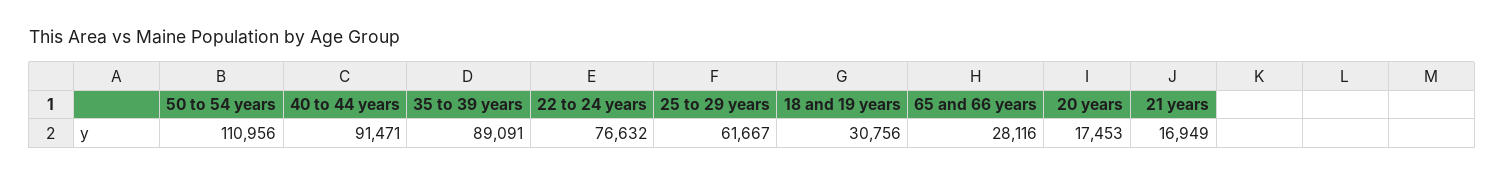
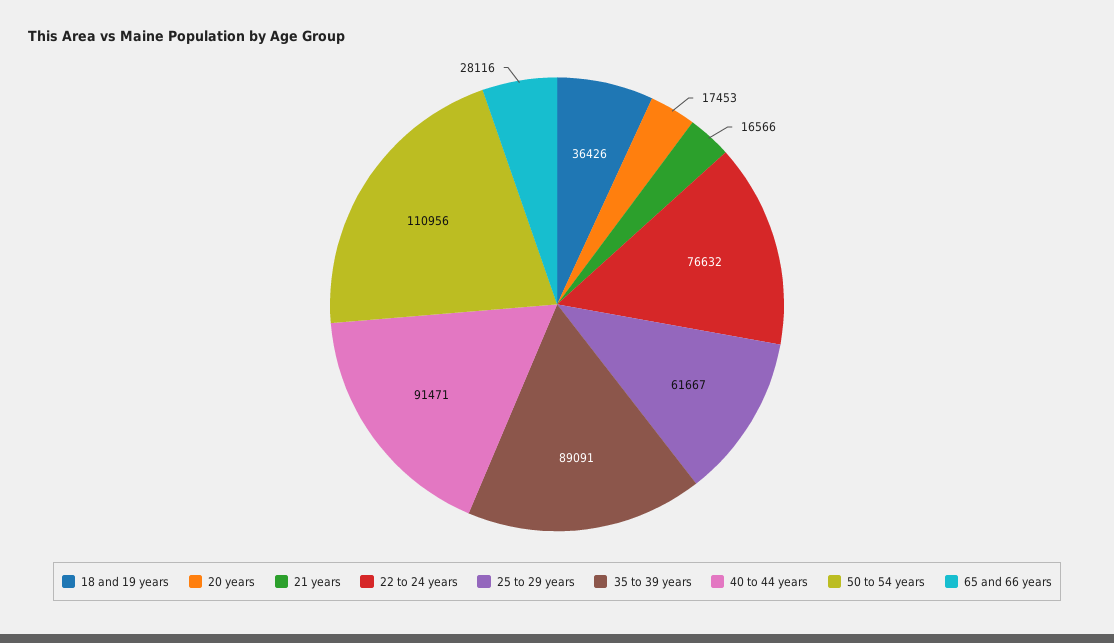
  {
    "50 to 54 years": 110956,
    "40 to 44 years": 91471,
    "35 to 39 years": 89091,
    "22 to 24 years": 76632,
    "25 to 29 years": 61667,
-   "18 and 19 years": 30756,
+   "18 and 19 years": 36426,
    "65 and 66 years": 28116,
    "20 years": 17453,
-   "21 years": 16949
+   "21 years": 16566
  }

